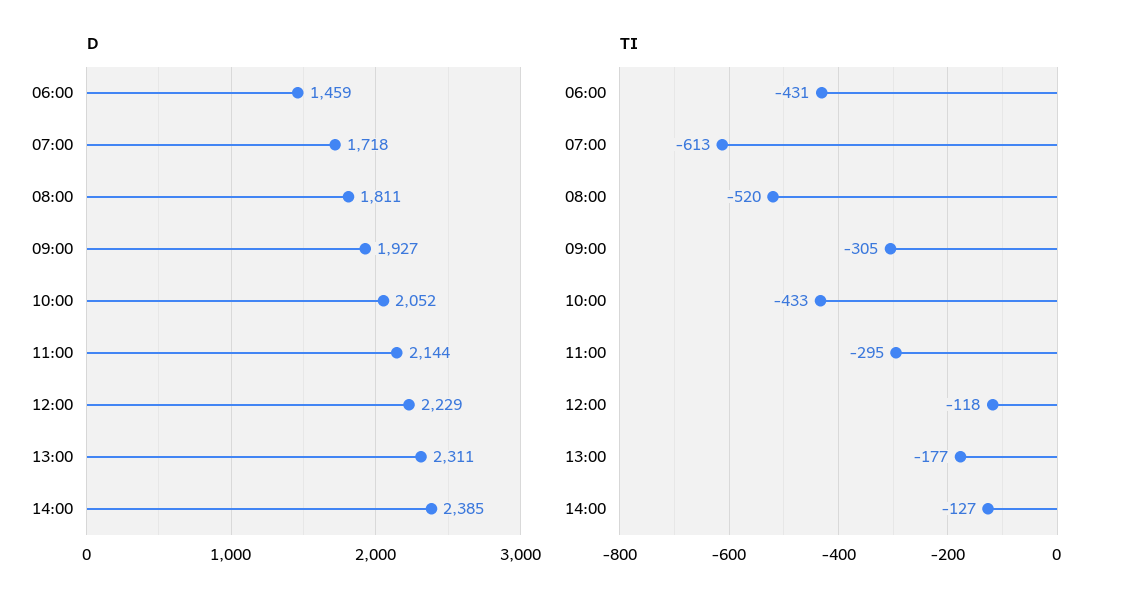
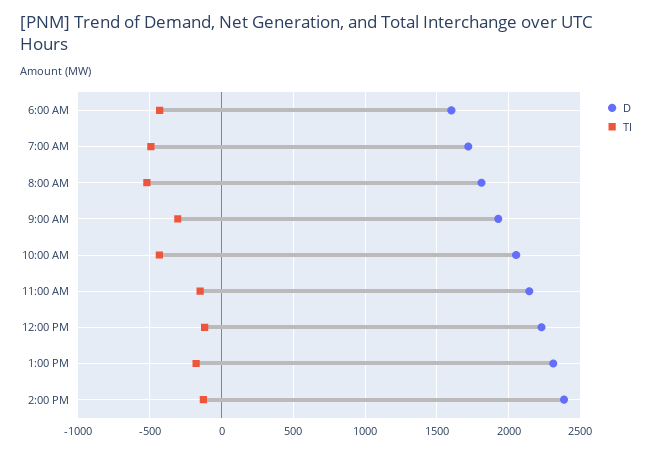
  {
    "D": {
-     "06:00": 1459,
+     "06:00": 1600,
      "07:00": 1718,
      "08:00": 1811,
      "09:00": 1927,
      "10:00": 2052,
      "11:00": 2144,
      "12:00": 2229,
      "13:00": 2311,
      "14:00": 2385
    },
    "TI": {
      "06:00": -431,
-     "07:00": -613,
+     "07:00": -500,
      "08:00": -520,
      "09:00": -305,
      "10:00": -433,
-     "11:00": -295,
+     "11:00": -150,
      "12:00": -118,
      "13:00": -177,
      "14:00": -127
    }
  }

